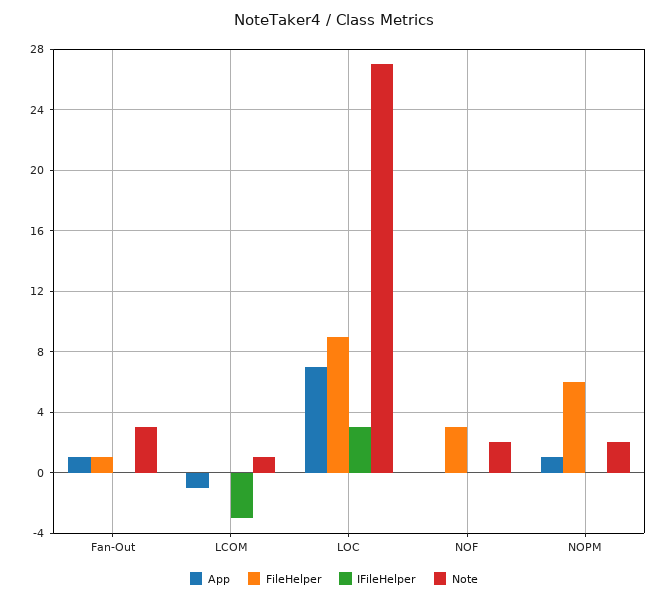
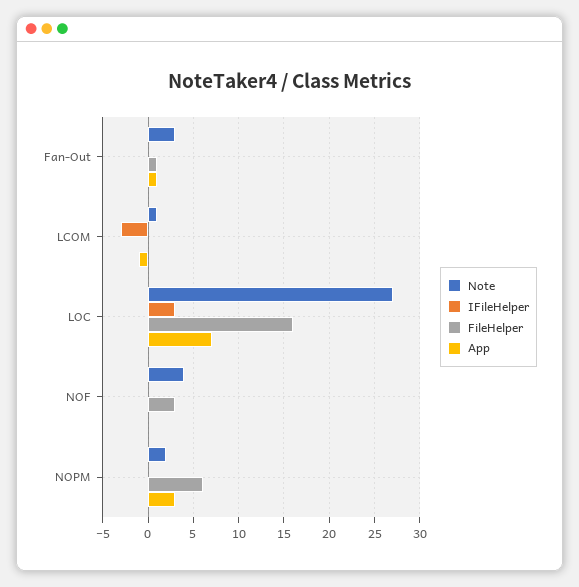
  {
    "App": {
      "Fan-Out": 1,
      "LCOM": -1,
      "LOC": 7,
      "NOF": 0,
-     "NOPM": 1
+     "NOPM": 3
    },
    "FileHelper": {
      "Fan-Out": 1,
      "LCOM": 0,
-     "LOC": 9,
+     "LOC": 16,
      "NOF": 3,
      "NOPM": 6
    },
    "IFileHelper": {
      "Fan-Out": 0,
      "LCOM": -3,
      "LOC": 3,
      "NOF": 0,
      "NOPM": 0
    },
    "Note": {
      "Fan-Out": 3,
      "LCOM": 1,
      "LOC": 27,
-     "NOF": 2,
+     "NOF": 4,
      "NOPM": 2
    }
  }

